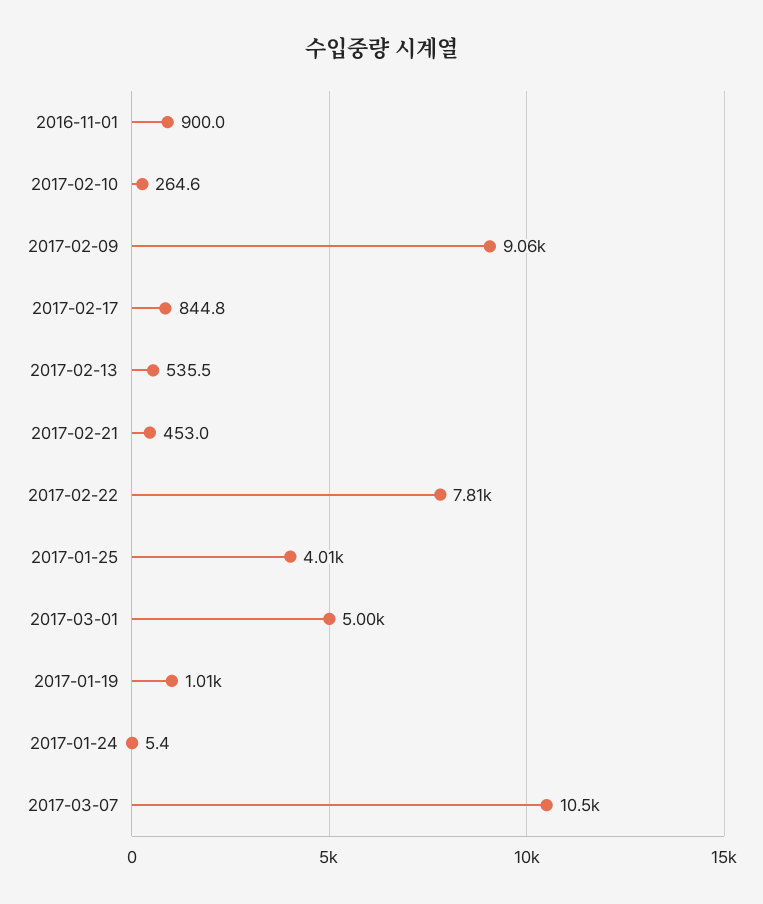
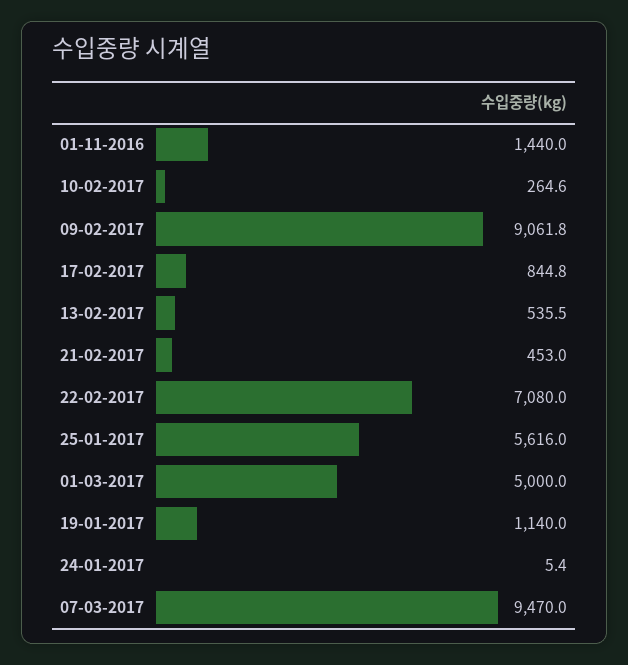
  {
-   "2016-11-01": 900,
+   "2016-11-01": 1440,
    "2017-02-10": 264.6,
    "2017-02-09": 9061.8,
    "2017-02-17": 844.8,
    "2017-02-13": 535.5,
    "2017-02-21": 453,
-   "2017-02-22": 7810,
+   "2017-02-22": 7080,
-   "2017-01-25": 4010,
+   "2017-01-25": 5616,
    "2017-03-01": 5000,
-   "2017-01-19": 1010,
+   "2017-01-19": 1140,
    "2017-01-24": 5.4,
-   "2017-03-07": 10500
+   "2017-03-07": 9470
  }

